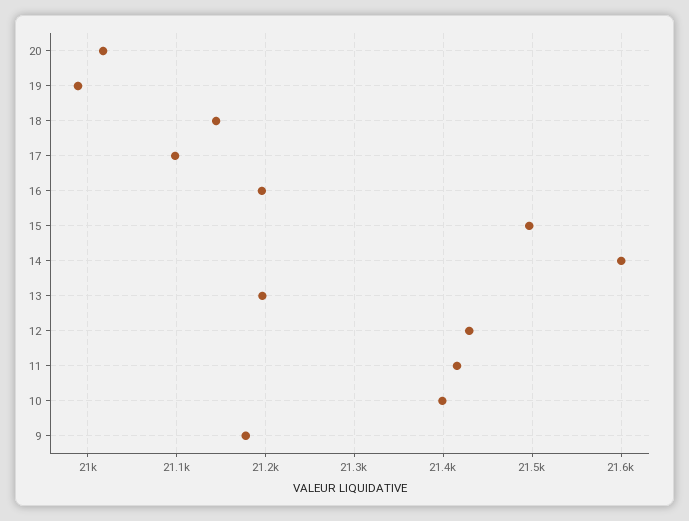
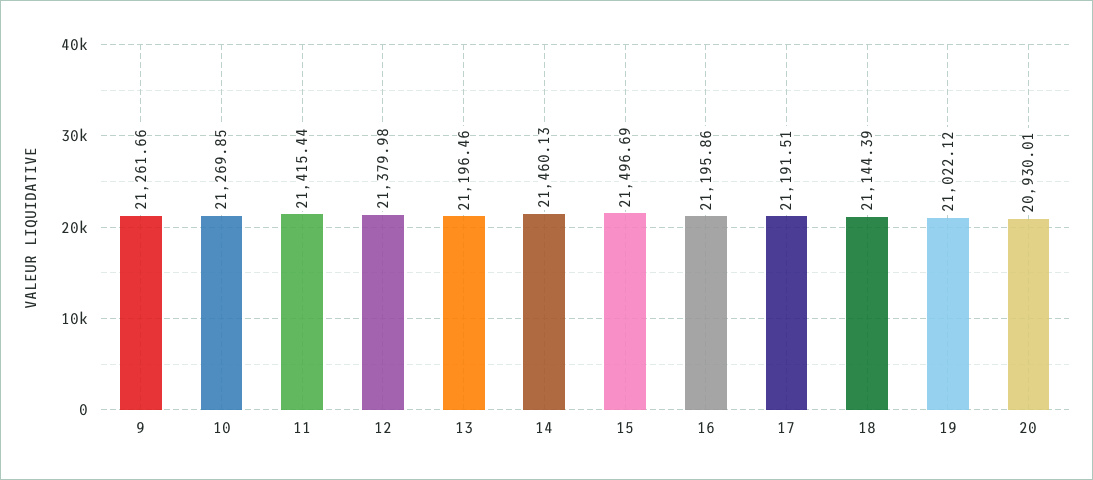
  {
-   "20": 21020,
+   "20": 20930.01,
-   "19": 20990,
+   "19": 21022.12,
    "18": 21144.39,
-   "17": 21100,
+   "17": 21191.51,
    "16": 21195.86,
    "15": 21496.69,
-   "14": 21600,
+   "14": 21460.13,
    "13": 21196.46,
-   "12": 21430,
+   "12": 21379.98,
    "11": 21415.44,
-   "10": 21400,
+   "10": 21269.85,
-   "9": 21180
+   "9": 21261.66
  }

